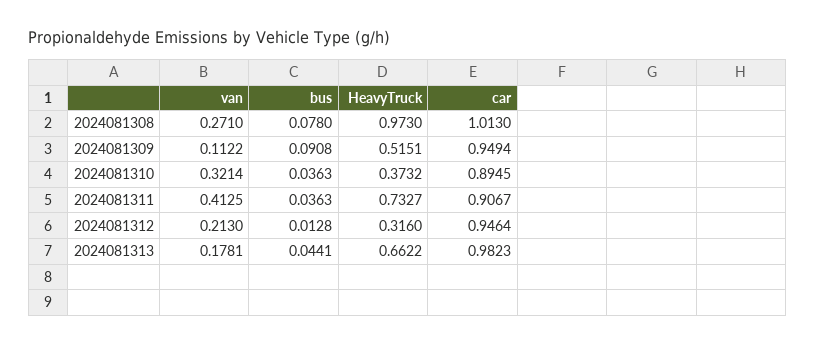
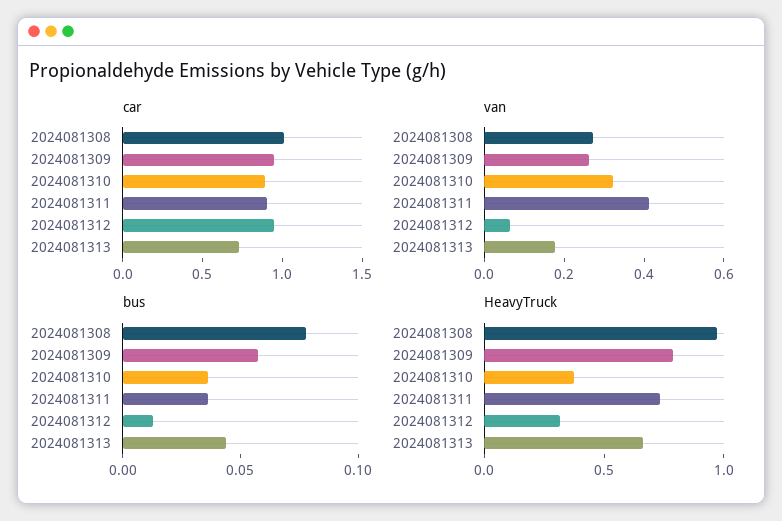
  {
    "van": {
      "2024081308": 0.271,
-     "2024081309": 0.1122,
+     "2024081309": 0.25,
      "2024081310": 0.3214,
      "2024081311": 0.4125,
-     "2024081312": 0.213,
+     "2024081312": 0.05,
      "2024081313": 0.1781
    },
    "bus": {
      "2024081308": 0.078,
-     "2024081309": 0.0908,
+     "2024081309": 0.06,
      "2024081310": 0.0363,
      "2024081311": 0.0363,
      "2024081312": 0.0128,
      "2024081313": 0.0441
    },
    "HeavyTruck": {
      "2024081308": 0.973,
-     "2024081309": 0.5151,
+     "2024081309": 0.8,
      "2024081310": 0.3732,
      "2024081311": 0.7327,
      "2024081312": 0.316,
      "2024081313": 0.6622
    },
    "car": {
      "2024081308": 1.013,
      "2024081309": 0.9494,
      "2024081310": 0.8945,
      "2024081311": 0.9067,
      "2024081312": 0.9464,
-     "2024081313": 0.9823
+     "2024081313": 0.7
    }
  }

